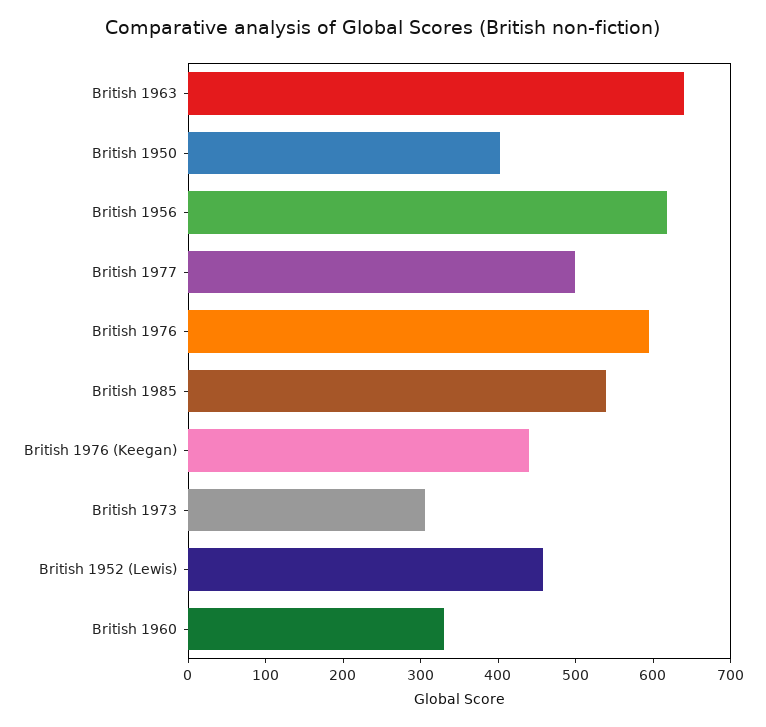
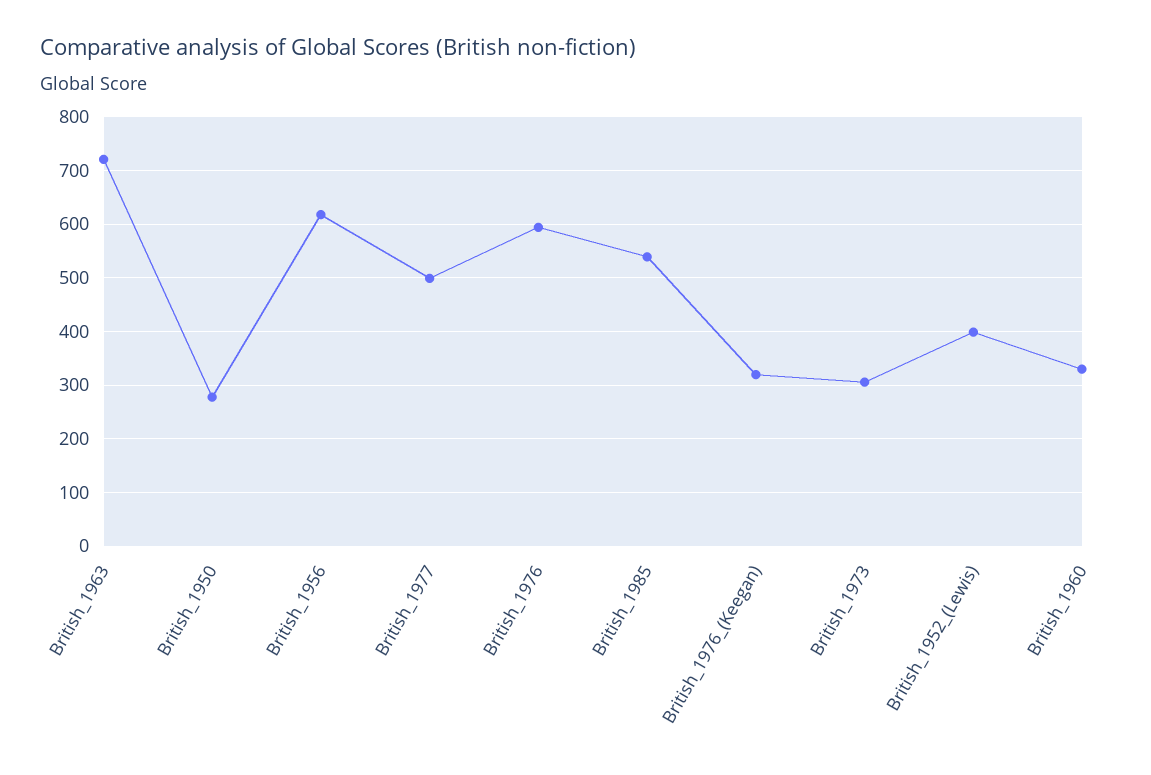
  {
-   "British 1963": 640,
+   "British 1963": 720,
-   "British 1950": 400,
+   "British 1950": 280,
    "British 1956": 620,
    "British 1977": 500,
    "British 1976": 600,
    "British 1985": 540,
-   "British 1976 (Keegan)": 440,
+   "British 1976 (Keegan)": 320,
    "British 1973": 300,
-   "British 1952 (Lewis)": 460,
+   "British 1952 (Lewis)": 400,
    "British 1960": 340
  }

